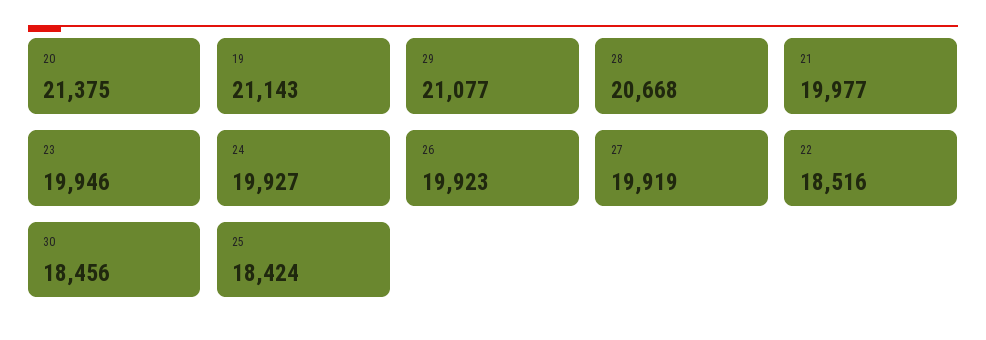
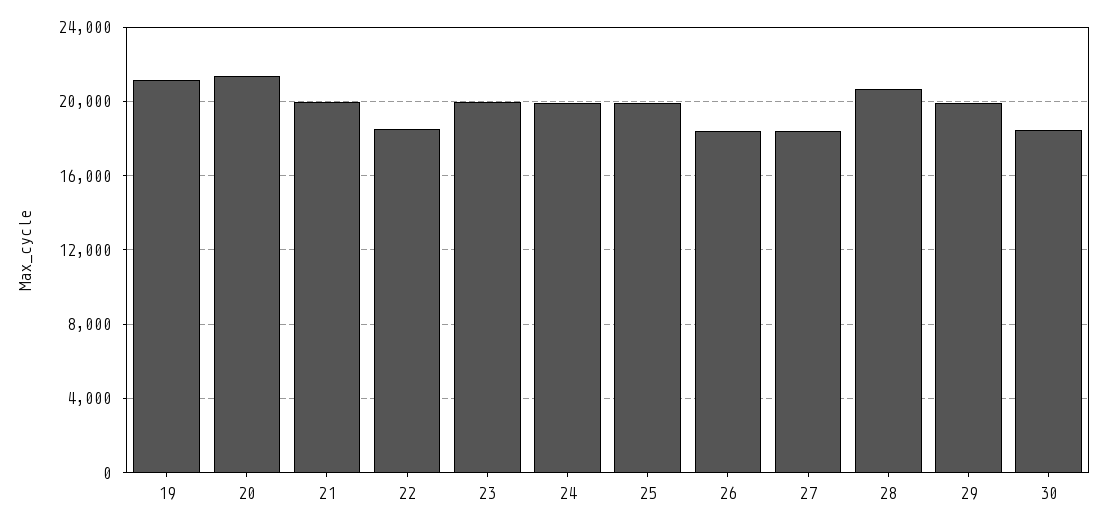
  {
    "20": 21375,
    "19": 21143,
-   "29": 21077,
+   "29": 20000,
    "28": 20668,
    "21": 19977,
    "23": 19946,
    "24": 19927,
-   "26": 19923,
+   "26": 18500,
-   "27": 19919,
+   "27": 18500,
    "22": 18516,
    "30": 18456,
-   "25": 18424
+   "25": 20000
  }

